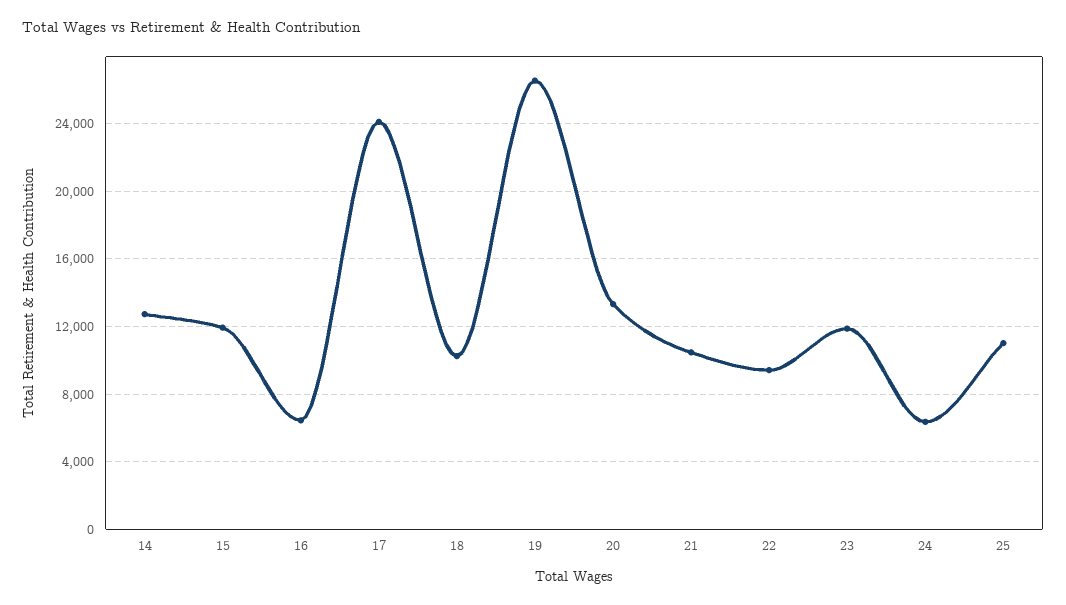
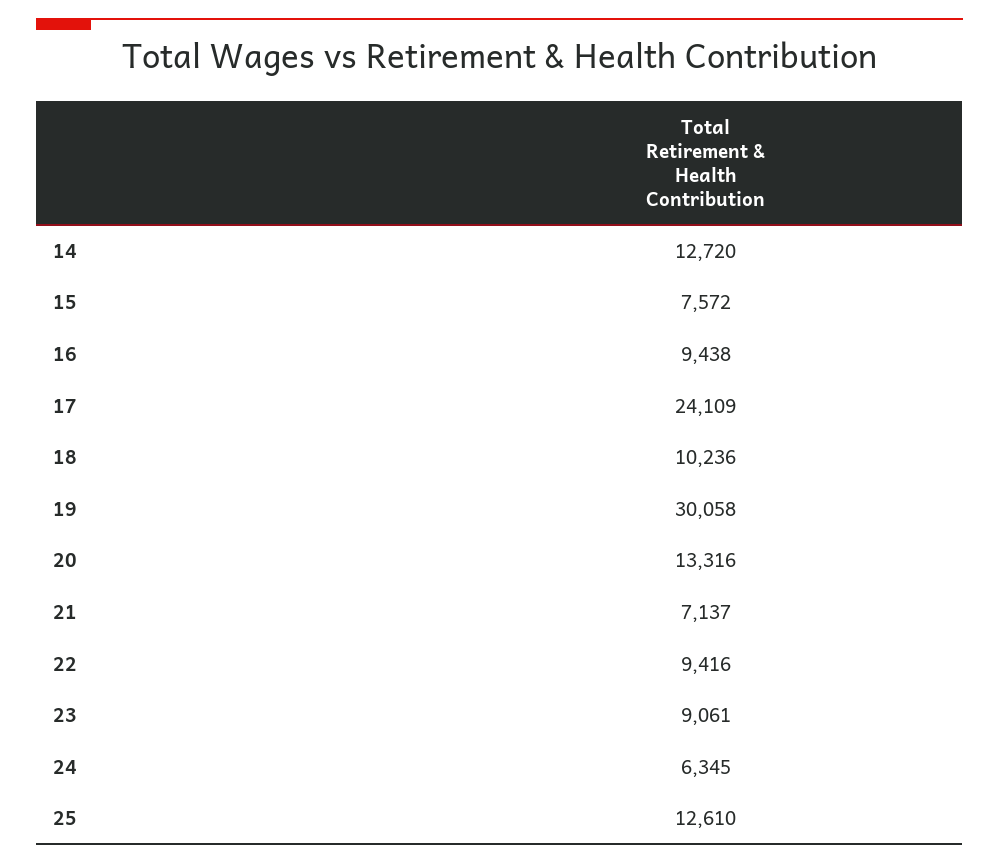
  {
    "14": 12720,
-   "15": 12000,
+   "15": 7572,
-   "16": 6500,
+   "16": 9438,
    "17": 24109,
    "18": 10236,
-   "19": 26500,
+   "19": 30058,
    "20": 13316,
-   "21": 10500,
+   "21": 7137,
    "22": 9416,
-   "23": 12000,
+   "23": 9061,
    "24": 6345,
-   "25": 11000
+   "25": 12610
  }

